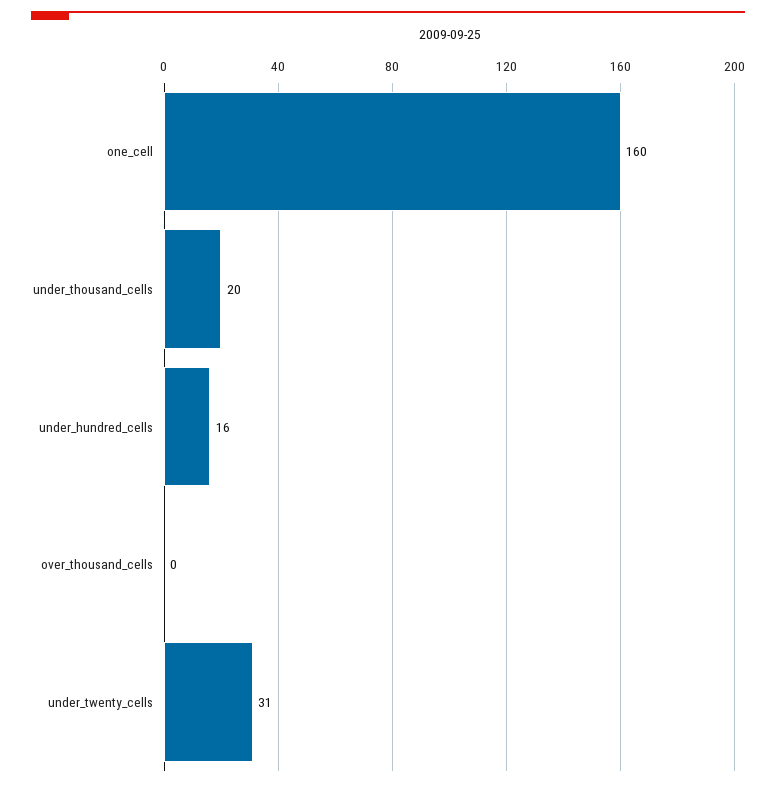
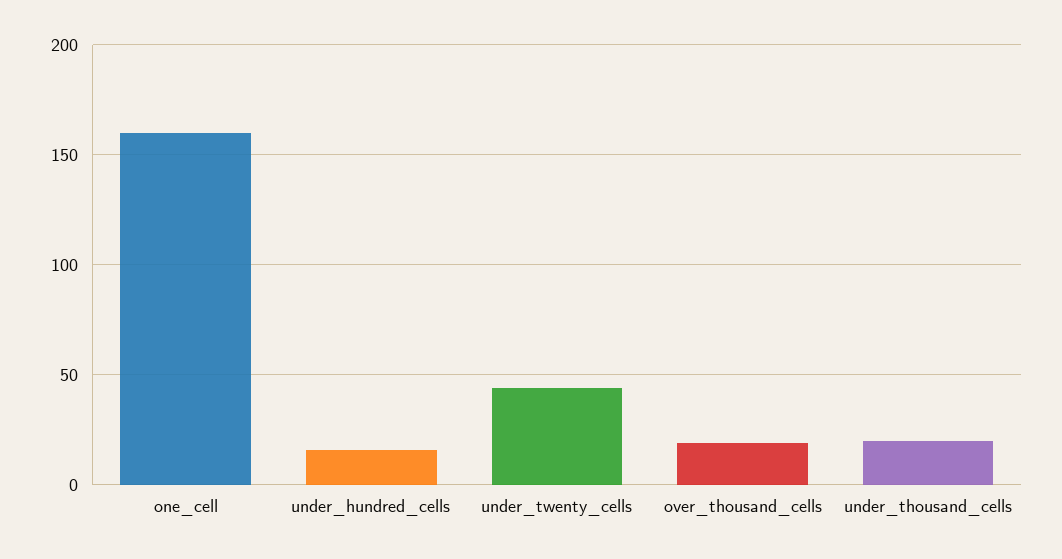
  {
    "one_cell": 160,
    "under_thousand_cells": 20,
    "under_hundred_cells": 16,
-   "over_thousand_cells": 0,
+   "over_thousand_cells": 20,
-   "under_twenty_cells": 31
+   "under_twenty_cells": 45
  }

